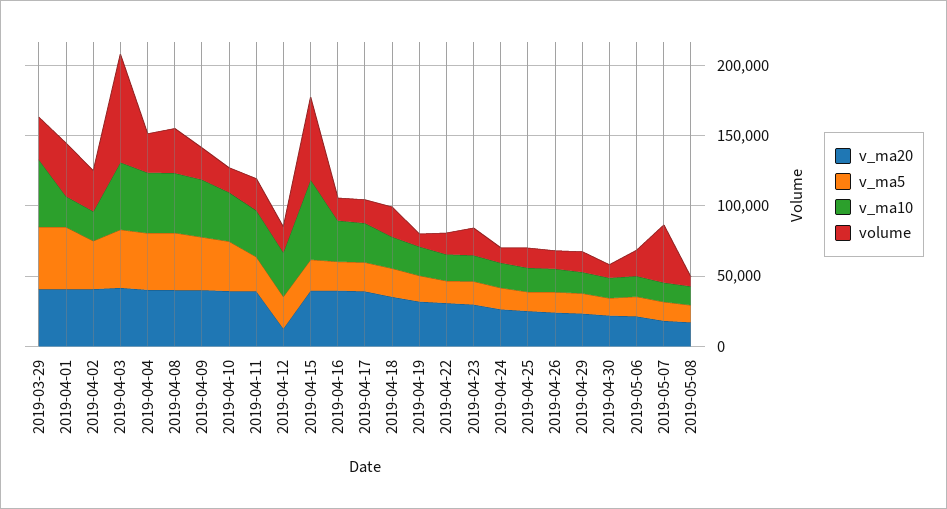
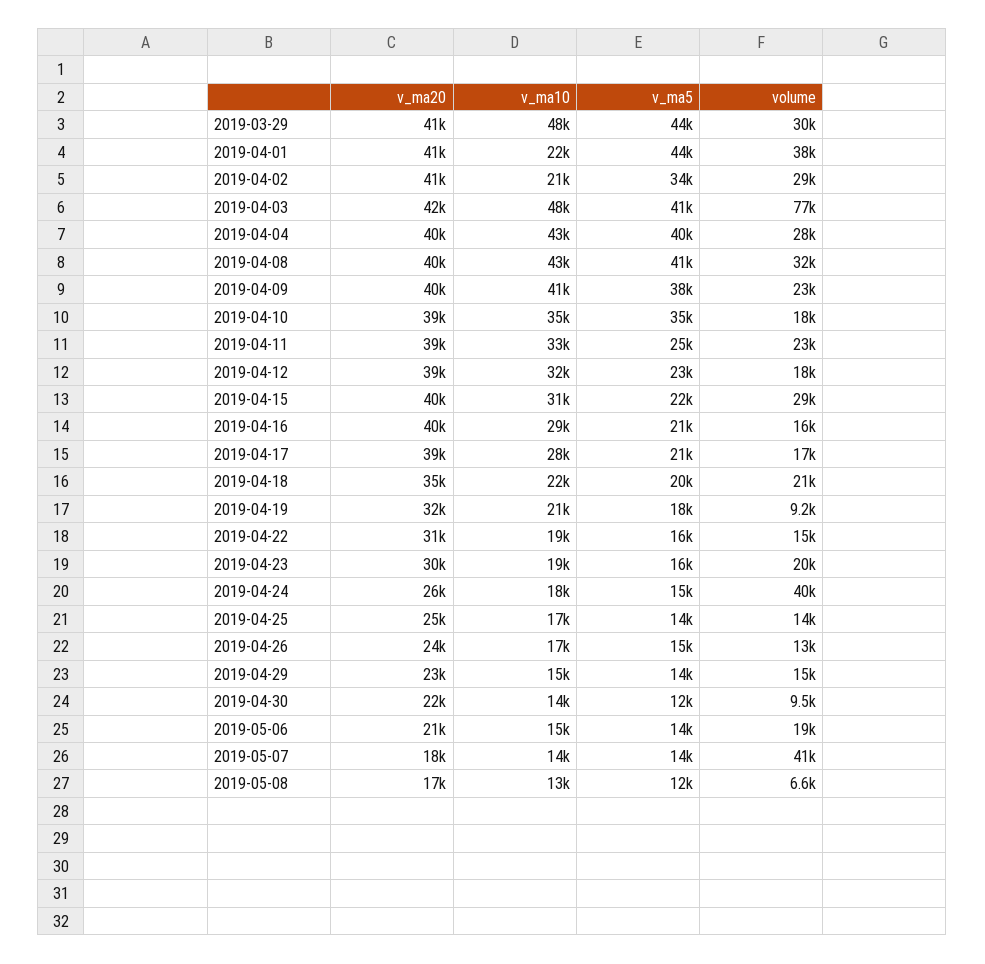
  {
    "v_ma20": {
      "2019-03-29": 41000,
      "2019-04-01": 41000,
      "2019-04-02": 41000,
      "2019-04-03": 42000,
      "2019-04-04": 40000,
      "2019-04-08": 40000,
      "2019-04-09": 40000,
      "2019-04-10": 39000,
      "2019-04-11": 39000,
-     "2019-04-12": 10000,
+     "2019-04-12": 39000,
      "2019-04-15": 40000,
      "2019-04-16": 40000,
      "2019-04-17": 39000,
      "2019-04-18": 35000,
      "2019-04-19": 32000,
      "2019-04-22": 31000,
      "2019-04-23": 30000,
      "2019-04-24": 26000,
      "2019-04-25": 25000,
      "2019-04-26": 24000,
      "2019-04-29": 23000,
      "2019-04-30": 22000,
      "2019-05-06": 21000,
      "2019-05-07": 18000,
      "2019-05-08": 17000
    },
    "v_ma5": {
      "2019-03-29": 44000,
      "2019-04-01": 44000,
      "2019-04-02": 34000,
      "2019-04-03": 41000,
      "2019-04-04": 40000,
      "2019-04-08": 41000,
      "2019-04-09": 38000,
      "2019-04-10": 35000,
      "2019-04-11": 25000,
      "2019-04-12": 23000,
      "2019-04-15": 22000,
      "2019-04-16": 21000,
      "2019-04-17": 21000,
      "2019-04-18": 20000,
      "2019-04-19": 18000,
      "2019-04-22": 16000,
      "2019-04-23": 16000,
      "2019-04-24": 15000,
      "2019-04-25": 14000,
      "2019-04-26": 15000,
      "2019-04-29": 14000,
      "2019-04-30": 12000,
      "2019-05-06": 14000,
      "2019-05-07": 14000,
      "2019-05-08": 12000
    },
    "v_ma10": {
      "2019-03-29": 48000,
      "2019-04-01": 22000,
      "2019-04-02": 21000,
      "2019-04-03": 48000,
      "2019-04-04": 43000,
      "2019-04-08": 43000,
      "2019-04-09": 41000,
      "2019-04-10": 35000,
      "2019-04-11": 33000,
      "2019-04-12": 32000,
-     "2019-04-15": 60000,
+     "2019-04-15": 31000,
      "2019-04-16": 29000,
      "2019-04-17": 28000,
      "2019-04-18": 22000,
      "2019-04-19": 21000,
      "2019-04-22": 19000,
      "2019-04-23": 19000,
      "2019-04-24": 18000,
      "2019-04-25": 17000,
      "2019-04-26": 17000,
      "2019-04-29": 15000,
      "2019-04-30": 14000,
      "2019-05-06": 15000,
      "2019-05-07": 14000,
      "2019-05-08": 13000
    },
    "volume": {
      "2019-03-29": 30000,
      "2019-04-01": 38000,
      "2019-04-02": 29000,
      "2019-04-03": 77000,
      "2019-04-04": 28000,
      "2019-04-08": 32000,
      "2019-04-09": 23000,
      "2019-04-10": 18000,
      "2019-04-11": 23000,
      "2019-04-12": 18000,
-     "2019-04-15": 60000,
+     "2019-04-15": 29000,
      "2019-04-16": 16000,
      "2019-04-17": 17000,
      "2019-04-18": 21000,
      "2019-04-19": 9200,
      "2019-04-22": 15000,
      "2019-04-23": 20000,
-     "2019-04-24": 10000,
+     "2019-04-24": 40000,
      "2019-04-25": 14000,
      "2019-04-26": 13000,
      "2019-04-29": 15000,
      "2019-04-30": 9500,
      "2019-05-06": 19000,
      "2019-05-07": 41000,
      "2019-05-08": 6600
    }
  }

